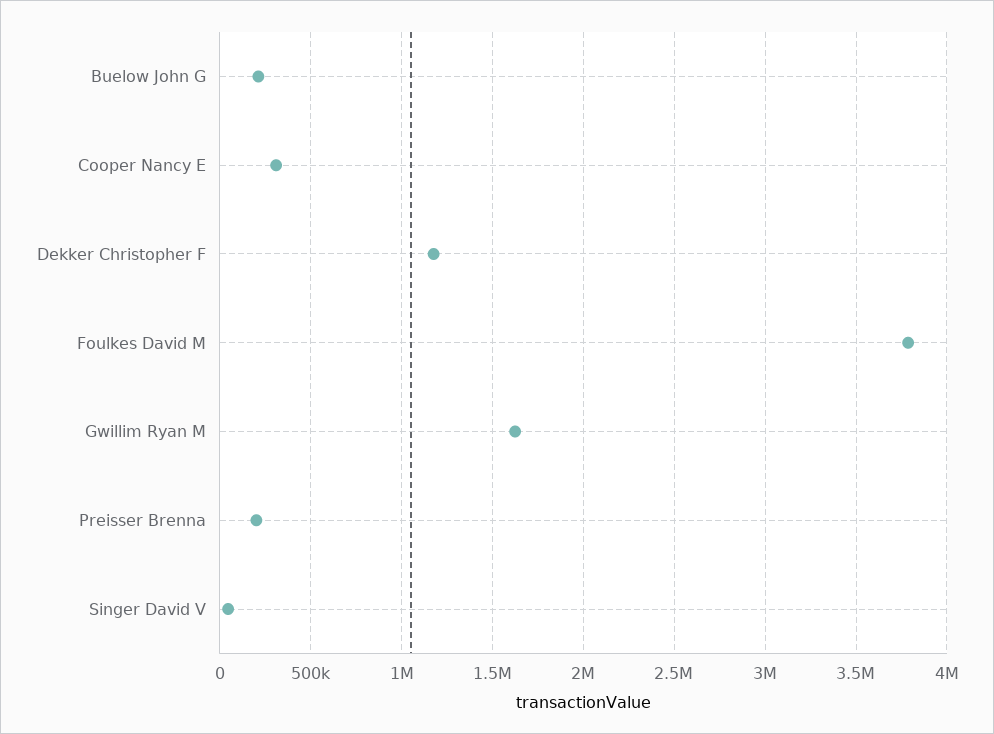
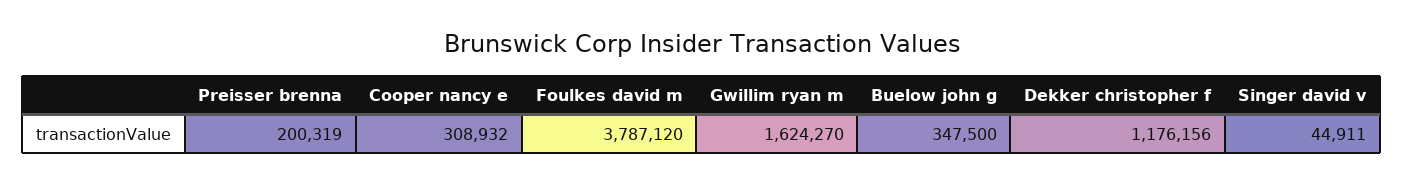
  {
-   "Buelow John G": 200000,
+   "Buelow John G": 347500,
    "Cooper Nancy E": 308932,
    "Dekker Christopher F": 1176156,
    "Foulkes David M": 3787120,
    "Gwillim Ryan M": 1624270,
    "Preisser Brenna": 200319,
    "Singer David V": 44911
  }

